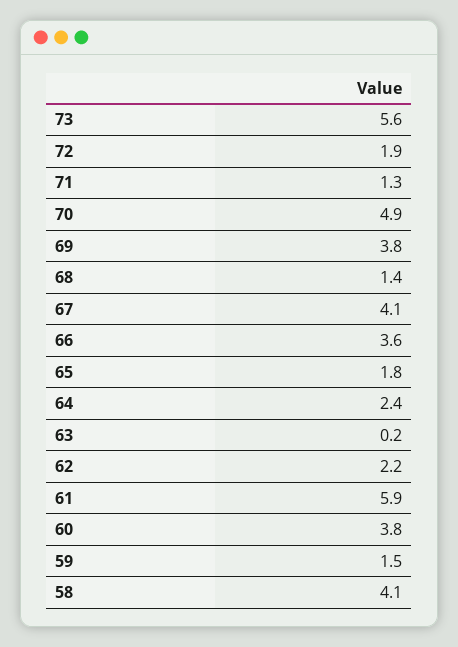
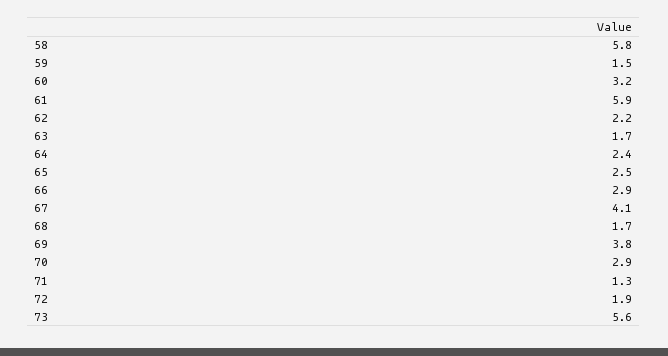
  {
    "73": 5.6,
    "72": 1.9,
    "71": 1.3,
-   "70": 4.9,
+   "70": 2.9,
    "69": 3.8,
-   "68": 1.4,
+   "68": 1.7,
    "67": 4.1,
-   "66": 3.6,
+   "66": 2.9,
-   "65": 1.8,
+   "65": 2.5,
    "64": 2.4,
-   "63": 0.2,
+   "63": 1.7,
    "62": 2.2,
    "61": 5.9,
-   "60": 3.8,
+   "60": 3.2,
    "59": 1.5,
-   "58": 4.1
+   "58": 5.8
  }

